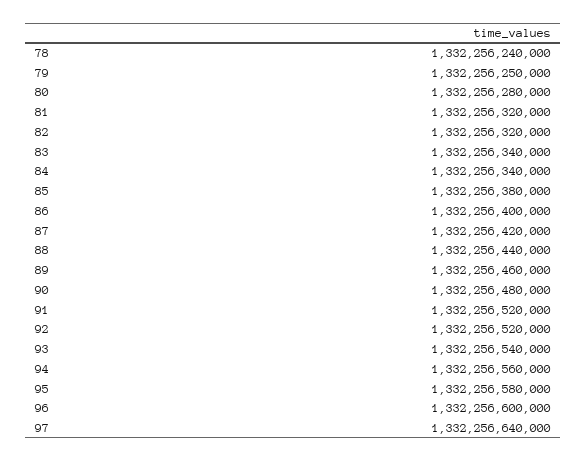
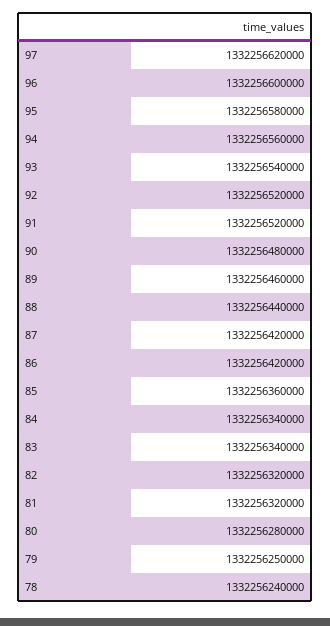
  {
    "78": 1332256240000,
    "79": 1332256250000,
    "80": 1332256280000,
    "81": 1332256320000,
    "82": 1332256320000,
    "83": 1332256340000,
    "84": 1332256340000,
-   "85": 1332256380000,
+   "85": 1332256360000,
-   "86": 1332256400000,
+   "86": 1332256420000,
    "87": 1332256420000,
    "88": 1332256440000,
    "89": 1332256460000,
    "90": 1332256480000,
    "91": 1332256520000,
    "92": 1332256520000,
    "93": 1332256540000,
    "94": 1332256560000,
    "95": 1332256580000,
    "96": 1332256600000,
-   "97": 1332256640000
+   "97": 1332256620000
  }

